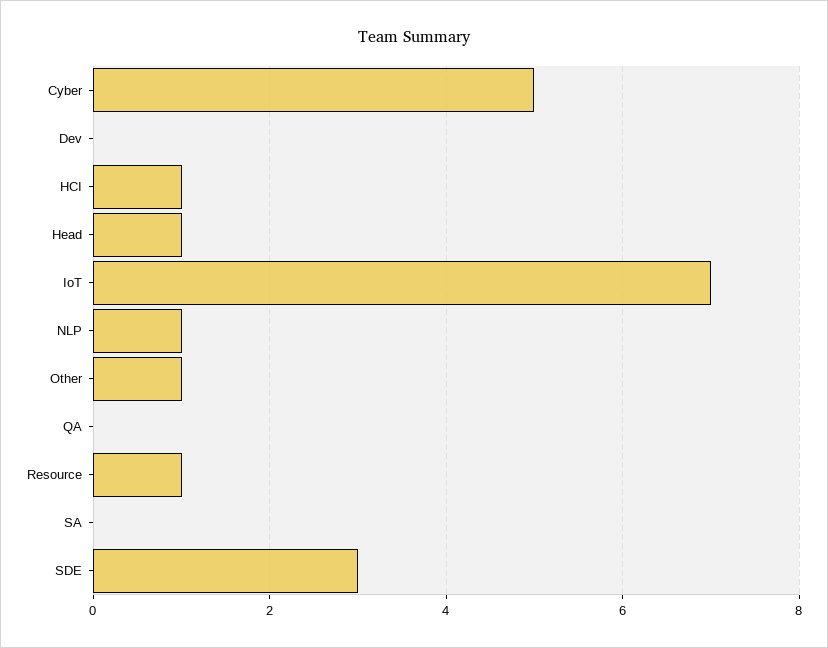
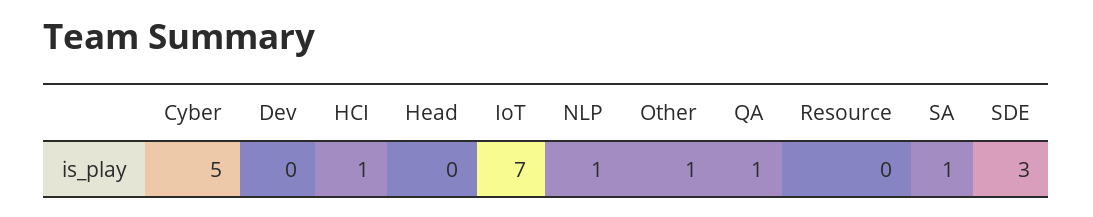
  {
    "Cyber": 5,
    "Dev": 0,
    "HCI": 1,
-   "Head": 1,
+   "Head": 0,
    "IoT": 7,
    "NLP": 1,
    "Other": 1,
-   "QA": 0,
+   "QA": 1,
-   "Resource": 1,
+   "Resource": 0,
-   "SA": 0,
+   "SA": 1,
    "SDE": 3
  }

